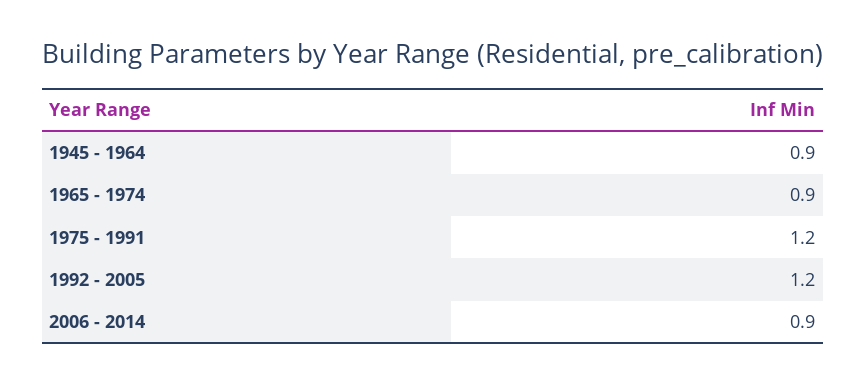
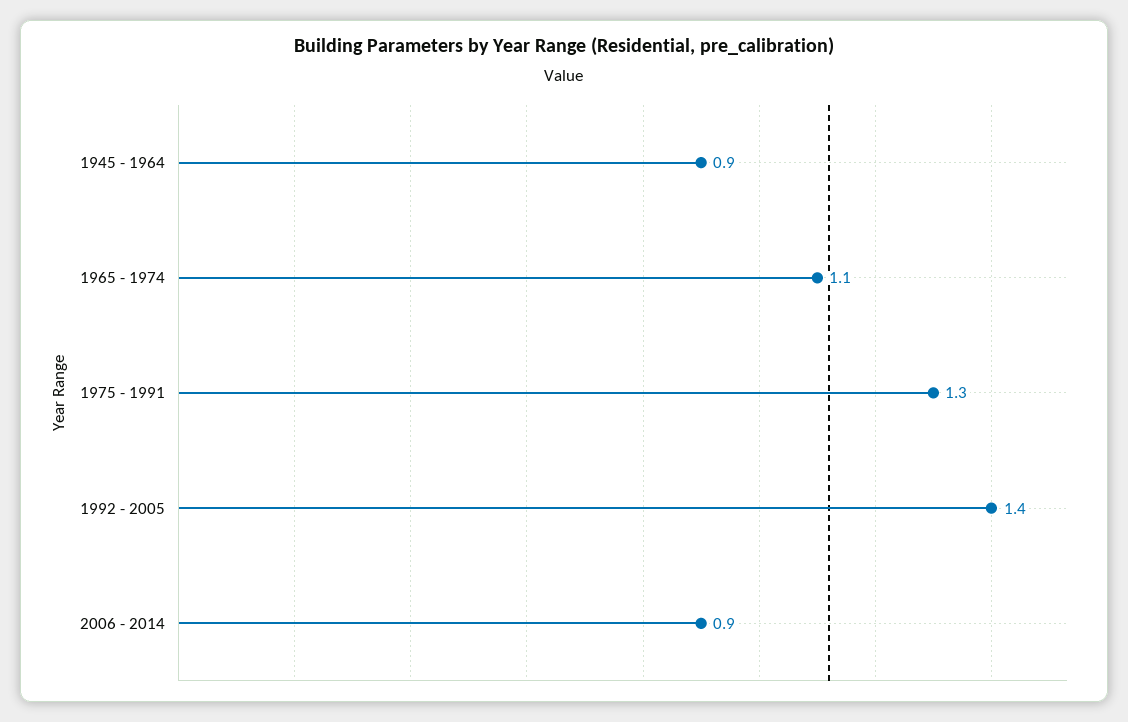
  {
    "1945 - 1964": 0.9,
-   "1965 - 1974": 0.9,
+   "1965 - 1974": 1.1,
-   "1975 - 1991": 1.2,
+   "1975 - 1991": 1.3,
-   "1992 - 2005": 1.2,
+   "1992 - 2005": 1.4,
    "2006 - 2014": 0.9
  }

